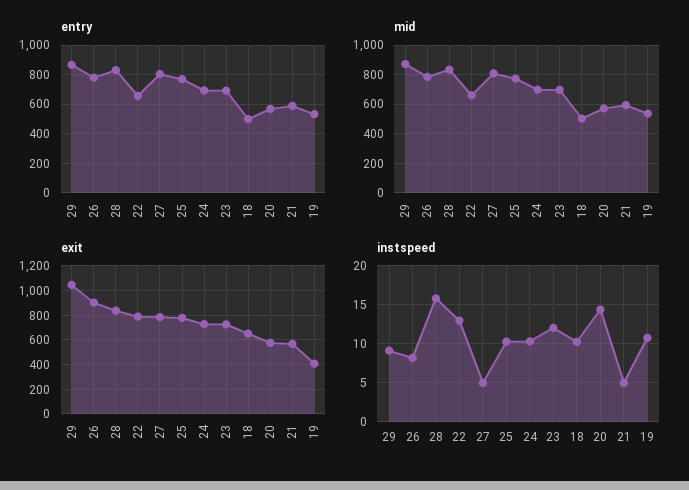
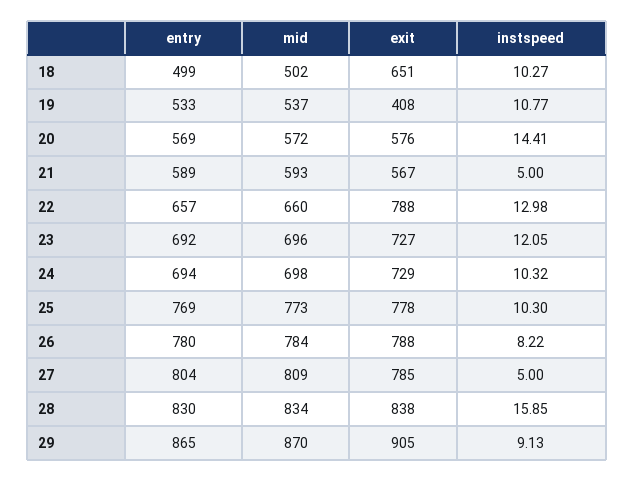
  {
    "entry": {
      "29": 865,
      "26": 780,
      "28": 830,
      "22": 657,
      "27": 804,
      "25": 769,
      "24": 694,
      "23": 692,
      "18": 499,
      "20": 569,
      "21": 589,
      "19": 533
    },
    "mid": {
      "29": 870,
      "26": 784,
      "28": 834,
      "22": 660,
      "27": 809,
      "25": 773,
      "24": 698,
      "23": 696,
      "18": 502,
      "20": 572,
      "21": 593,
      "19": 537
    },
    "exit": {
-     "29": 1050,
+     "29": 905,
-     "26": 900,
+     "26": 788,
      "28": 838,
      "22": 788,
      "27": 785,
      "25": 778,
      "24": 729,
      "23": 727,
      "18": 651,
      "20": 576,
      "21": 567,
      "19": 408
    },
    "instspeed": {
      "29": 9.13,
      "26": 8.22,
      "28": 15.85,
      "22": 12.98,
      "27": 5,
      "25": 10.3,
      "24": 10.32,
      "23": 12.05,
      "18": 10.27,
      "20": 14.41,
      "21": 5,
      "19": 10.77
    }
  }

